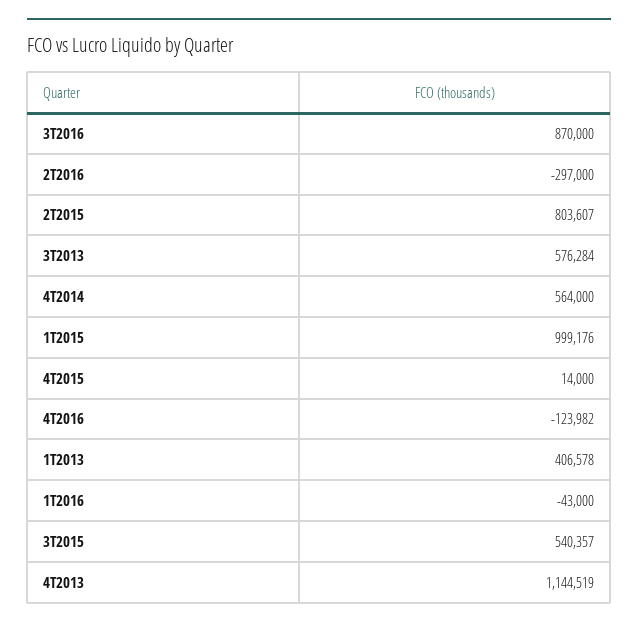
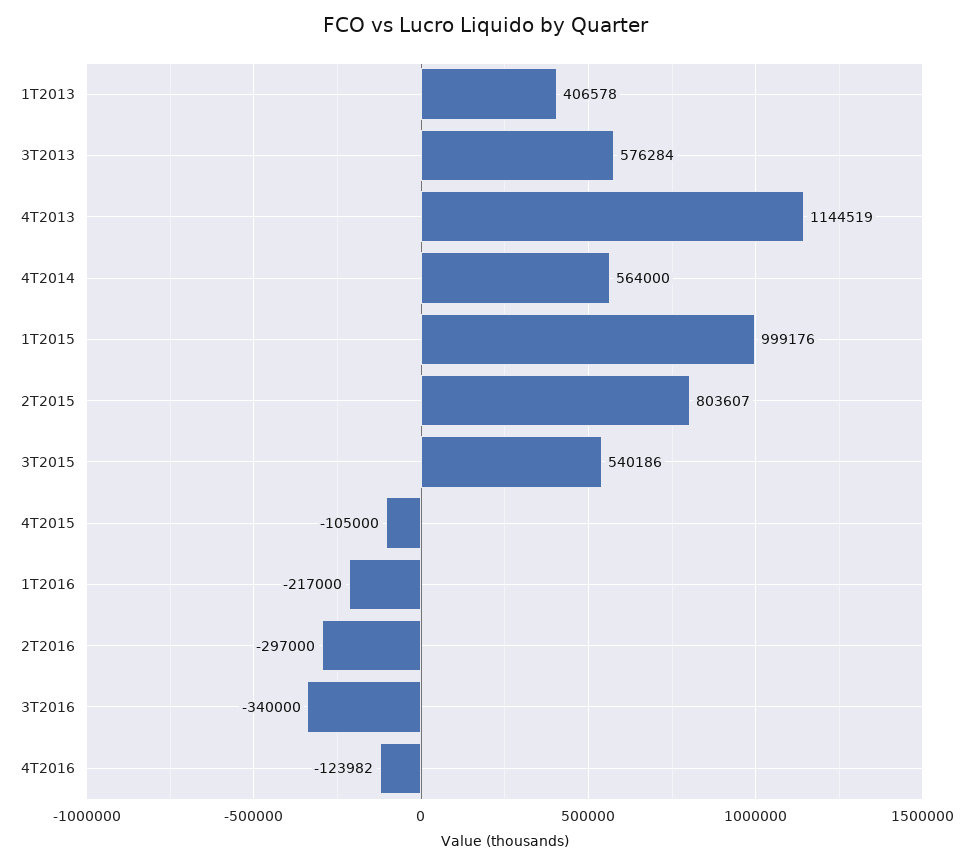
  {
-   "3T2016": 870000,
+   "3T2016": -340000,
    "2T2016": -297000,
    "2T2015": 803607,
    "3T2013": 576284,
    "4T2014": 564000,
    "1T2015": 999176,
-   "4T2015": 14000,
+   "4T2015": -105000,
    "4T2016": -123982,
    "1T2013": 406578,
-   "1T2016": -43000,
+   "1T2016": -217000,
-   "3T2015": 540357,
+   "3T2015": 540186,
    "4T2013": 1144519
  }

